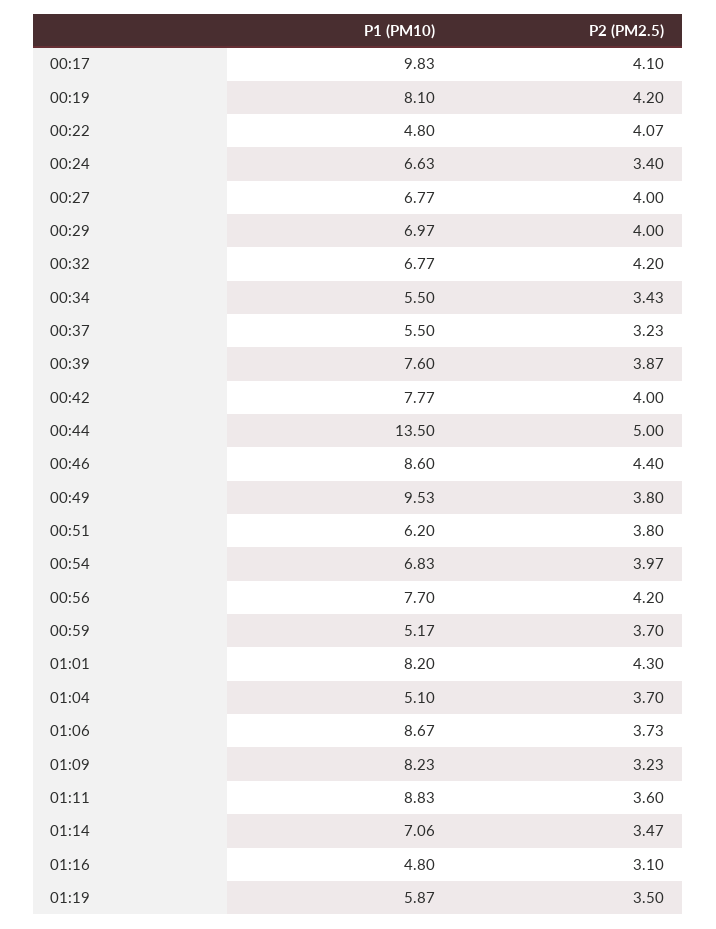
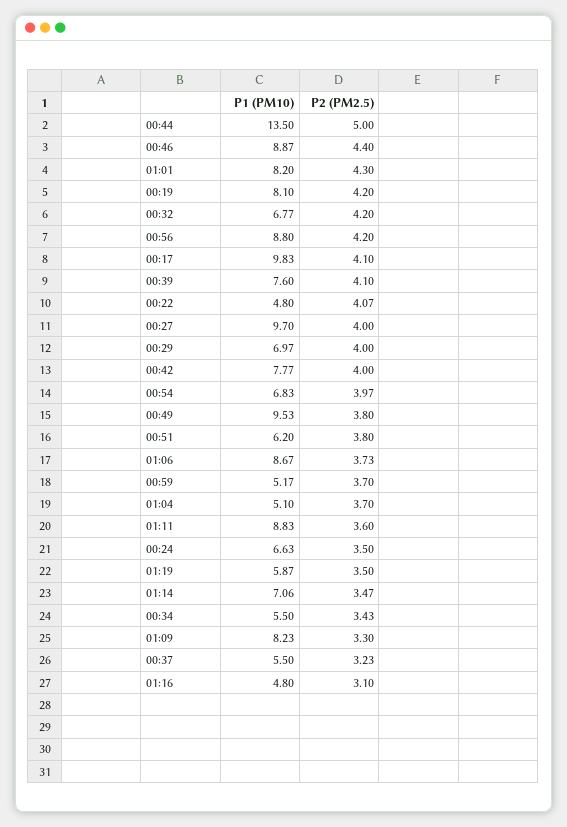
  {
    "P1 (PM10)": {
      "00:17": 9.83,
      "00:19": 8.1,
      "00:22": 4.8,
      "00:24": 6.63,
-     "00:27": 6.77,
+     "00:27": 9.7,
      "00:29": 6.97,
      "00:32": 6.77,
      "00:34": 5.5,
      "00:37": 5.5,
      "00:39": 7.6,
      "00:42": 7.77,
      "00:44": 13.5,
-     "00:46": 8.6,
+     "00:46": 8.87,
      "00:49": 9.53,
      "00:51": 6.2,
      "00:54": 6.83,
-     "00:56": 7.7,
+     "00:56": 8.8,
      "00:59": 5.17,
      "01:01": 8.2,
      "01:04": 5.1,
      "01:06": 8.67,
      "01:09": 8.23,
      "01:11": 8.83,
      "01:14": 7.06,
      "01:16": 4.8,
      "01:19": 5.87
    },
    "P2 (PM2.5)": {
      "00:17": 4.1,
      "00:19": 4.2,
      "00:22": 4.07,
-     "00:24": 3.4,
+     "00:24": 3.5,
      "00:27": 4,
      "00:29": 4,
      "00:32": 4.2,
      "00:34": 3.43,
      "00:37": 3.23,
-     "00:39": 3.87,
+     "00:39": 4.1,
      "00:42": 4,
      "00:44": 5,
      "00:46": 4.4,
      "00:49": 3.8,
      "00:51": 3.8,
      "00:54": 3.97,
      "00:56": 4.2,
      "00:59": 3.7,
      "01:01": 4.3,
      "01:04": 3.7,
      "01:06": 3.73,
-     "01:09": 3.23,
+     "01:09": 3.3,
      "01:11": 3.6,
      "01:14": 3.47,
      "01:16": 3.1,
      "01:19": 3.5
    }
  }

